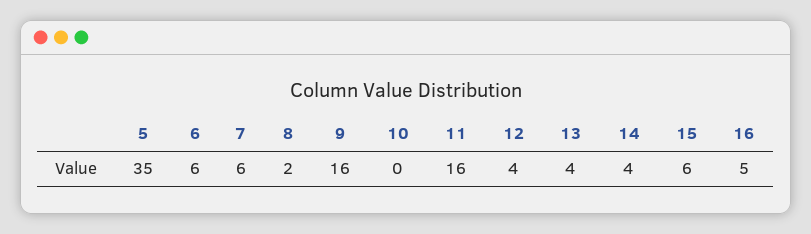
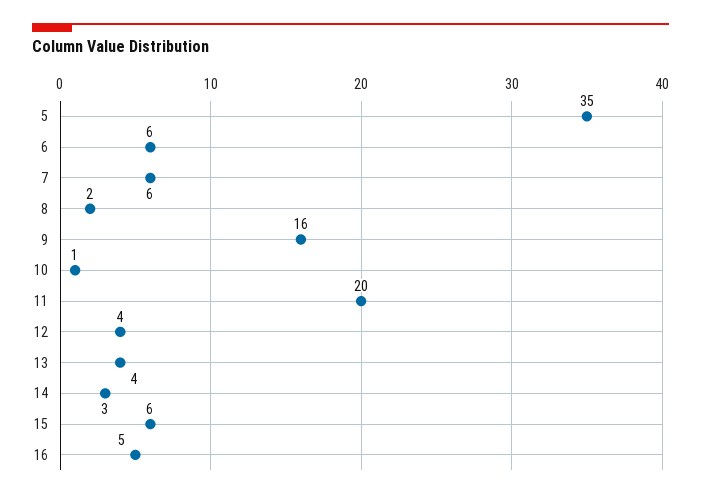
  {
    "5": 35,
    "6": 6,
    "7": 6,
    "8": 2,
    "9": 16,
-   "10": 0,
+   "10": 1,
-   "11": 16,
+   "11": 20,
    "12": 4,
    "13": 4,
-   "14": 4,
+   "14": 3,
    "15": 6,
    "16": 5
  }

